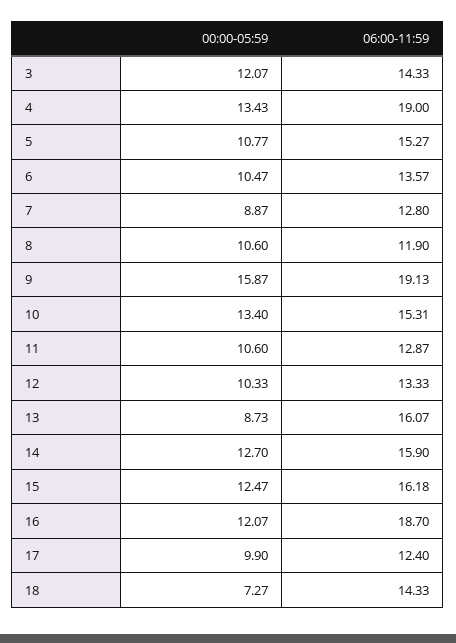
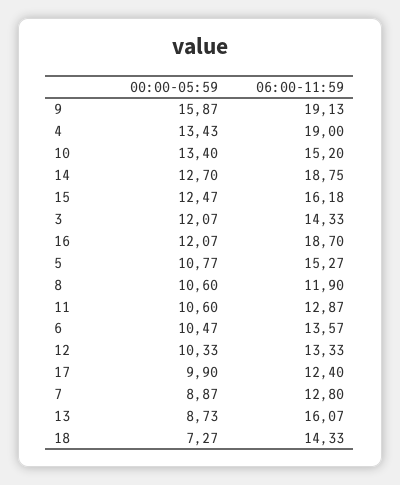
  {
    "00:00-05:59": {
      "3": 12.07,
      "4": 13.43,
      "5": 10.77,
      "6": 10.47,
      "7": 8.87,
      "8": 10.6,
      "9": 15.87,
      "10": 13.4,
      "11": 10.6,
      "12": 10.33,
      "13": 8.73,
      "14": 12.7,
      "15": 12.47,
      "16": 12.07,
      "17": 9.9,
      "18": 7.27
    },
    "06:00-11:59": {
      "3": 14.33,
      "4": 19,
      "5": 15.27,
      "6": 13.57,
      "7": 12.8,
      "8": 11.9,
      "9": 19.13,
-     "10": 15.31,
+     "10": 15.2,
      "11": 12.87,
      "12": 13.33,
      "13": 16.07,
-     "14": 15.9,
+     "14": 18.75,
      "15": 16.18,
      "16": 18.7,
      "17": 12.4,
      "18": 14.33
    }
  }

